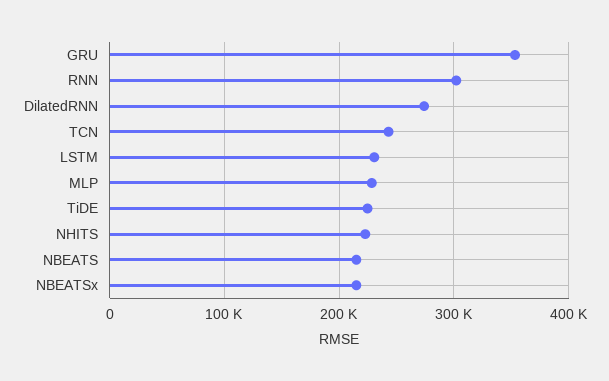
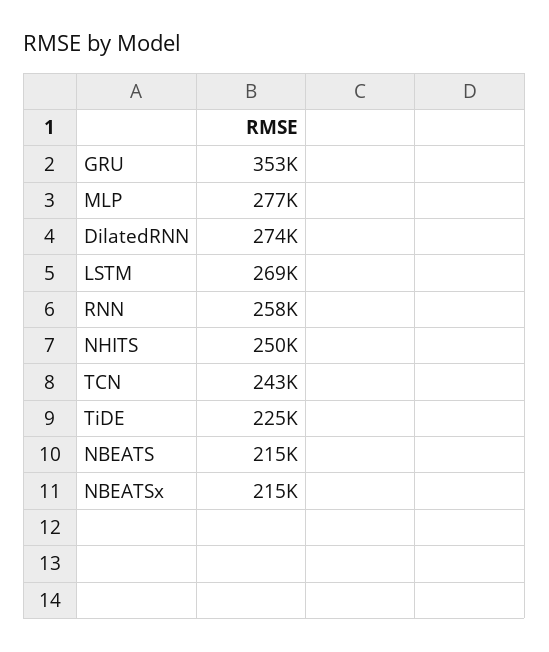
  {
    "GRU": 353000,
-   "RNN": 300000,
+   "RNN": 258000,
    "DilatedRNN": 274000,
    "TCN": 243000,
-   "LSTM": 230000,
+   "LSTM": 269000,
-   "MLP": 230000,
+   "MLP": 277000,
    "TiDE": 225000,
-   "NHITS": 220000,
+   "NHITS": 250000,
    "NBEATS": 215000,
    "NBEATSx": 215000
  }

